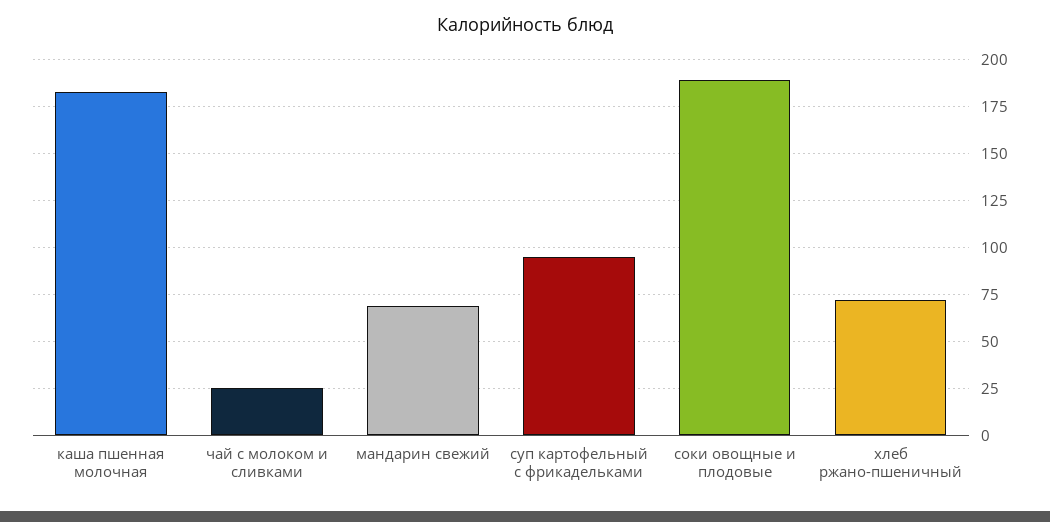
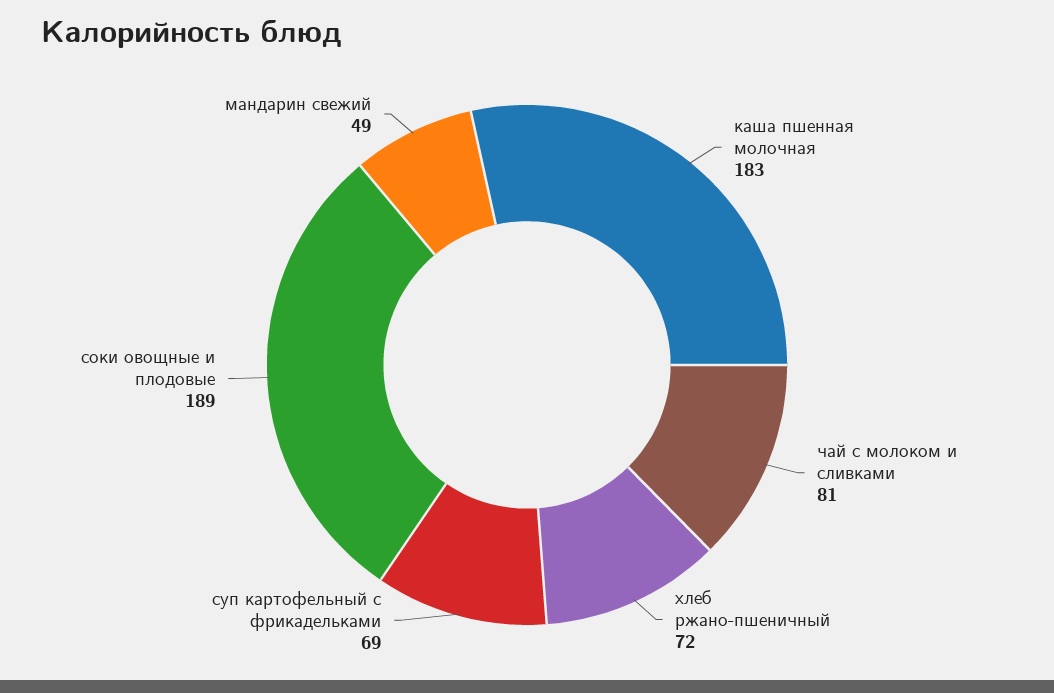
  {
    "каша пшенная молочная": 183,
-   "чай с молоком и сливками": 25,
+   "чай с молоком и сливками": 81,
-   "мандарин свежий": 70,
+   "мандарин свежий": 49,
-   "суп картофельный с фрикадельками": 95,
+   "суп картофельный с фрикадельками": 69,
    "соки овощные и плодовые": 189,
    "хлеб ржано-пшеничный": 72
  }

